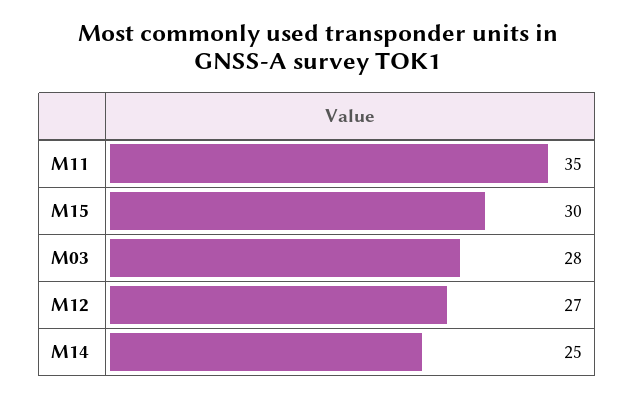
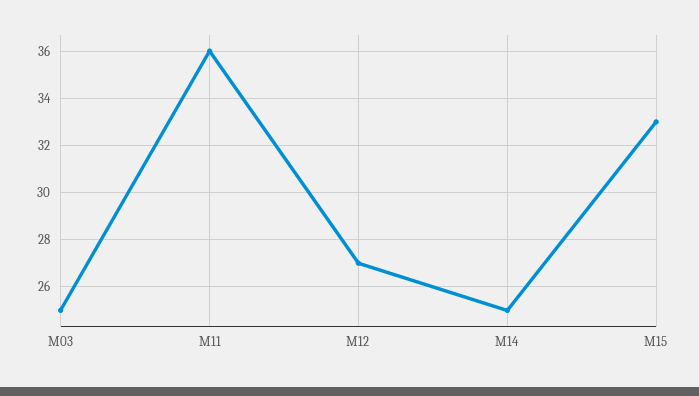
  {
-   "M11": 35,
+   "M11": 36,
-   "M15": 30,
+   "M15": 33,
-   "M03": 28,
+   "M03": 25,
    "M12": 27,
    "M14": 25
  }

